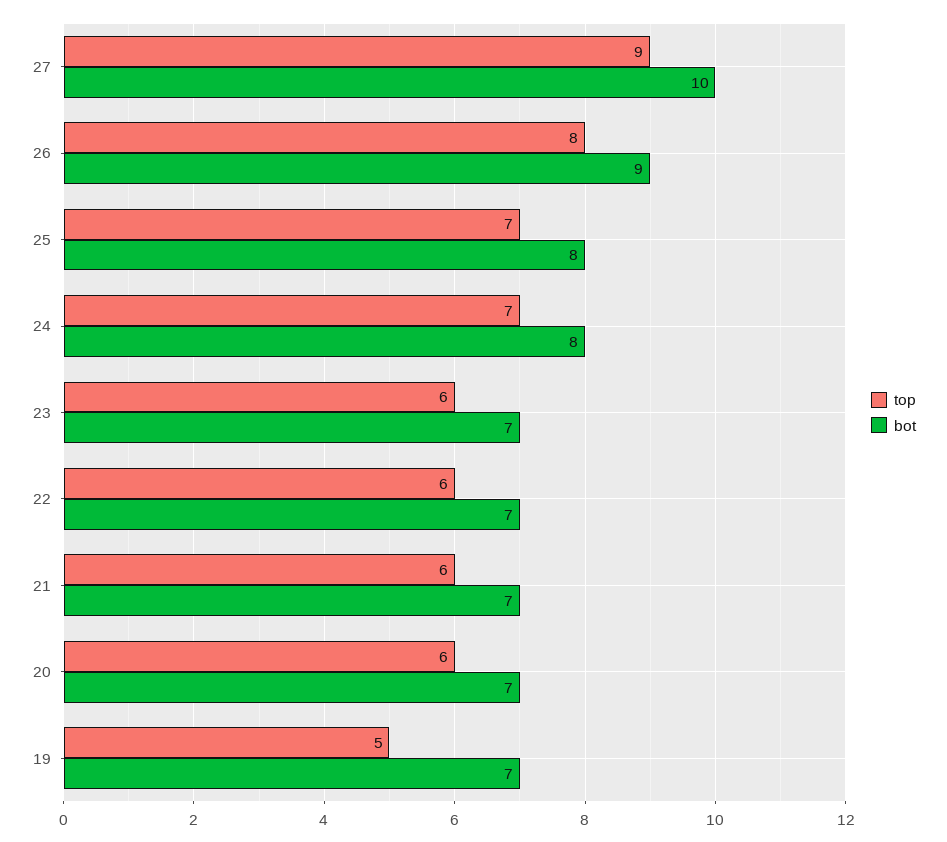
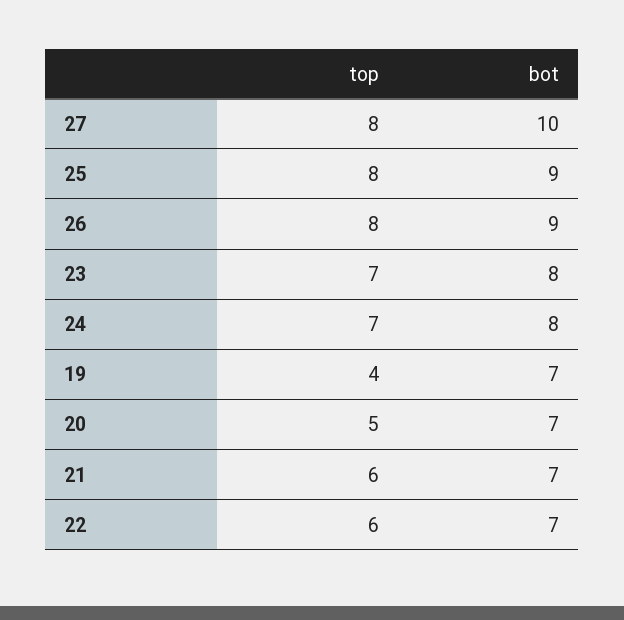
  {
    "top": {
-     "27": 9,
+     "27": 8,
      "26": 8,
-     "25": 7,
+     "25": 8,
      "24": 7,
-     "23": 6,
+     "23": 7,
      "22": 6,
      "21": 6,
-     "20": 6,
+     "20": 5,
-     "19": 5
+     "19": 4
    },
    "bot": {
      "27": 10,
      "26": 9,
-     "25": 8,
+     "25": 9,
      "24": 8,
-     "23": 7,
+     "23": 8,
      "22": 7,
      "21": 7,
      "20": 7,
      "19": 7
    }
  }

